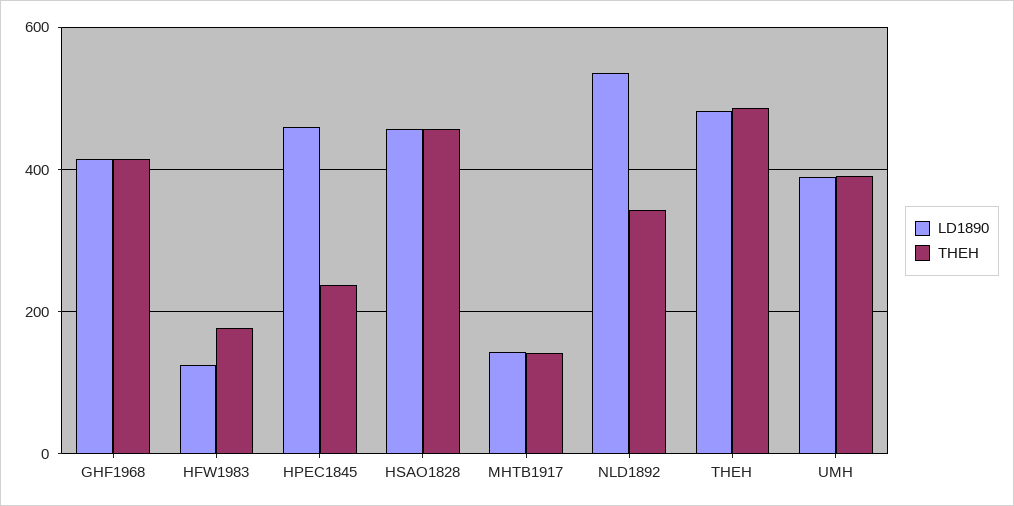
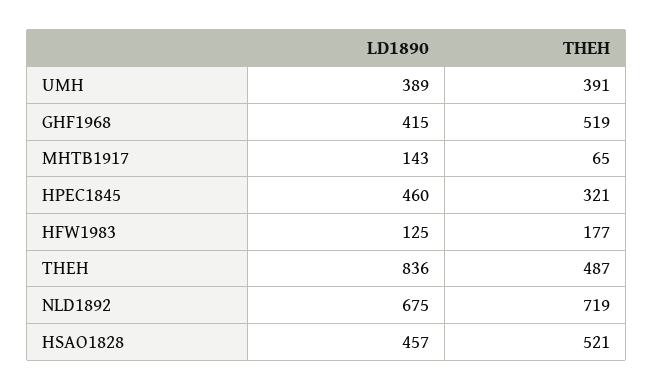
  {
    "LD1890": {
      "GHF1968": 415,
      "HFW1983": 125,
      "HPEC1845": 460,
      "HSAO1828": 457,
      "MHTB1917": 143,
-     "NLD1892": 540,
+     "NLD1892": 675,
-     "THEH": 480,
+     "THEH": 836,
      "UMH": 389
    },
    "THEH": {
-     "GHF1968": 420,
+     "GHF1968": 519,
      "HFW1983": 177,
-     "HPEC1845": 240,
+     "HPEC1845": 321,
-     "HSAO1828": 460,
+     "HSAO1828": 521,
-     "MHTB1917": 140,
+     "MHTB1917": 65,
-     "NLD1892": 340,
+     "NLD1892": 719,
      "THEH": 487,
      "UMH": 391
    }
  }

